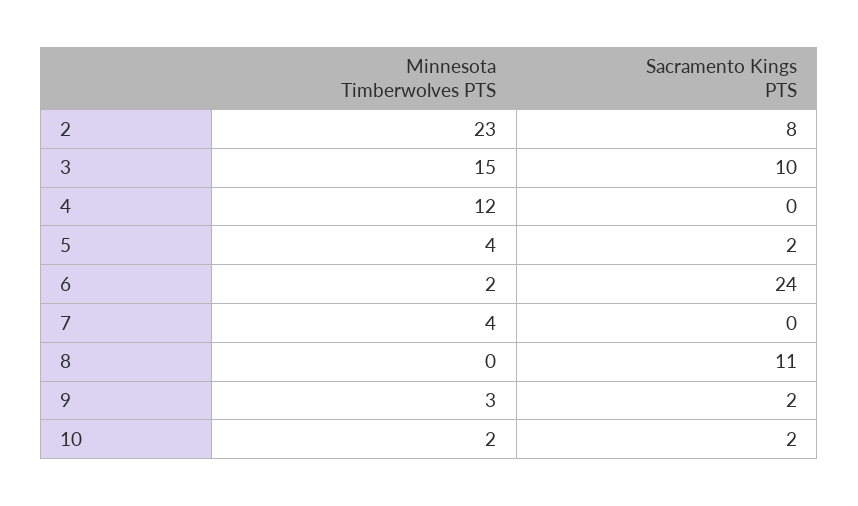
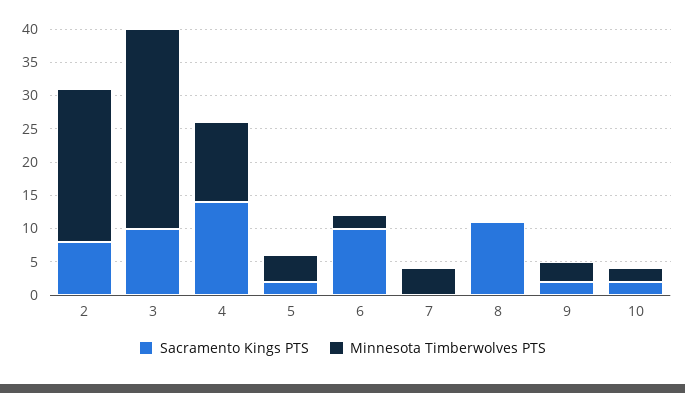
  {
    "Minnesota Timberwolves PTS": {
      "2": 23,
-     "3": 15,
+     "3": 30,
      "4": 12,
      "5": 4,
      "6": 2,
      "7": 4,
      "8": 0,
      "9": 3,
      "10": 2
    },
    "Sacramento Kings PTS": {
      "2": 8,
      "3": 10,
-     "4": 0,
+     "4": 15,
      "5": 2,
-     "6": 24,
+     "6": 10,
      "7": 0,
      "8": 11,
      "9": 2,
      "10": 2
    }
  }

